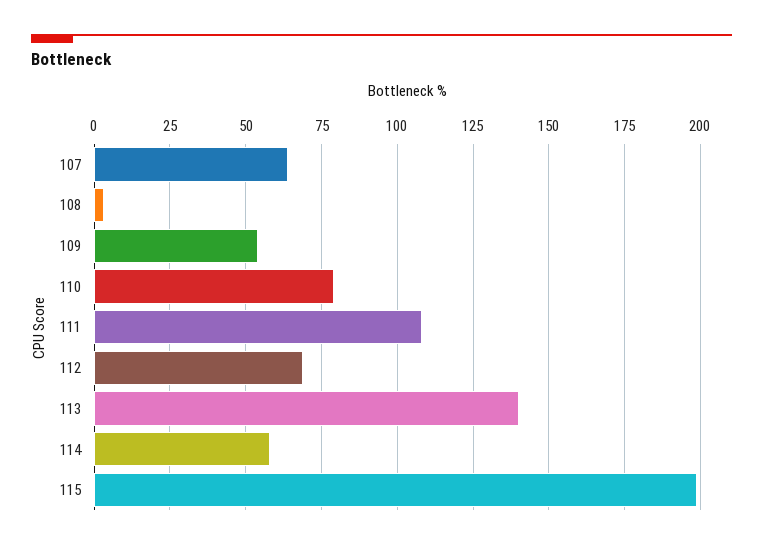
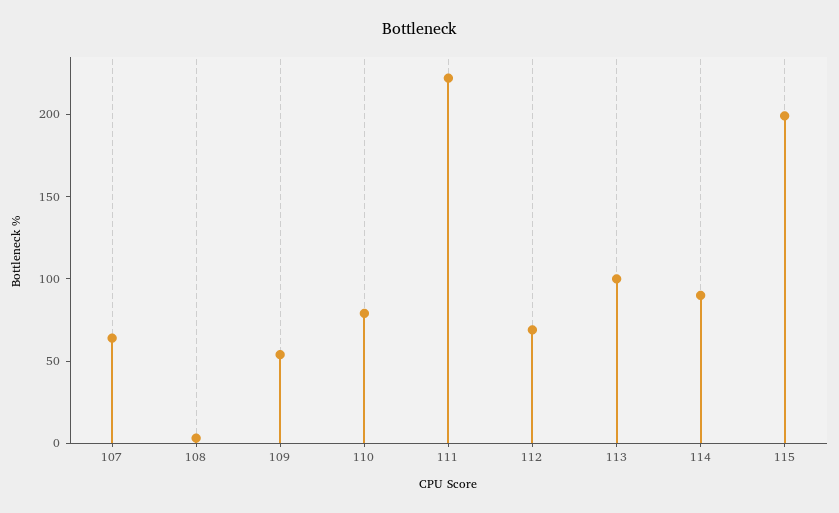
  {
    "107": 65,
    "108": 2.5,
    "109": 55,
    "110": 80,
-   "111": 107.5,
+   "111": 220,
    "112": 70,
-   "113": 140,
+   "113": 100,
-   "114": 57.5,
+   "114": 90,
    "115": 200
  }

